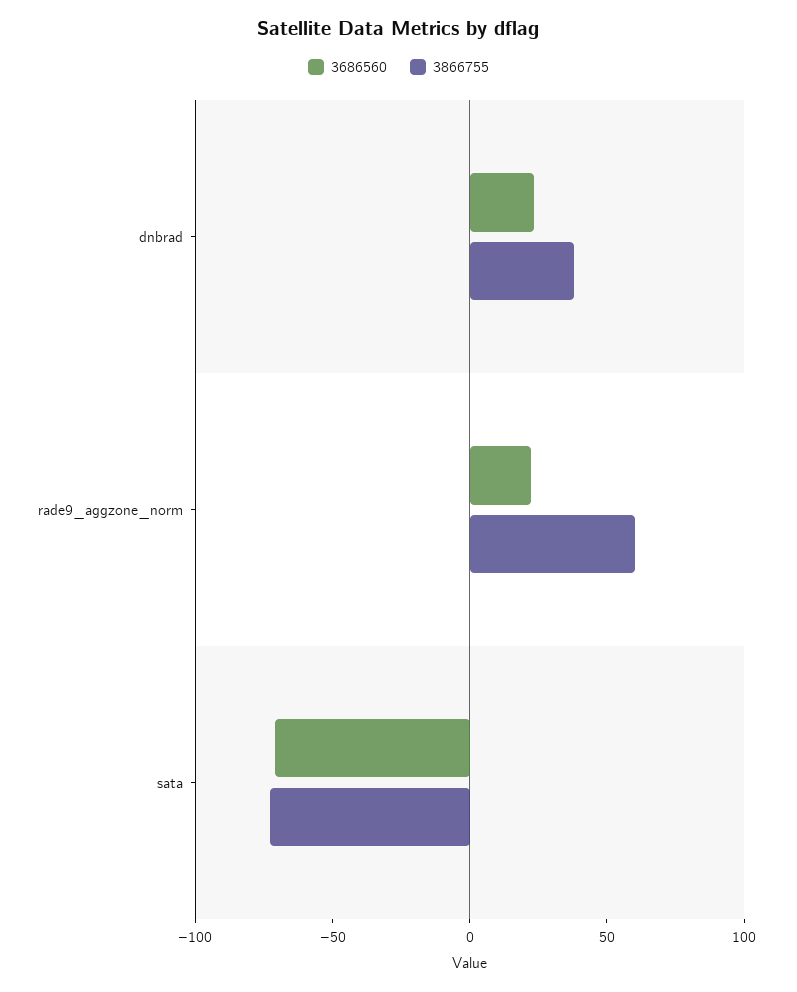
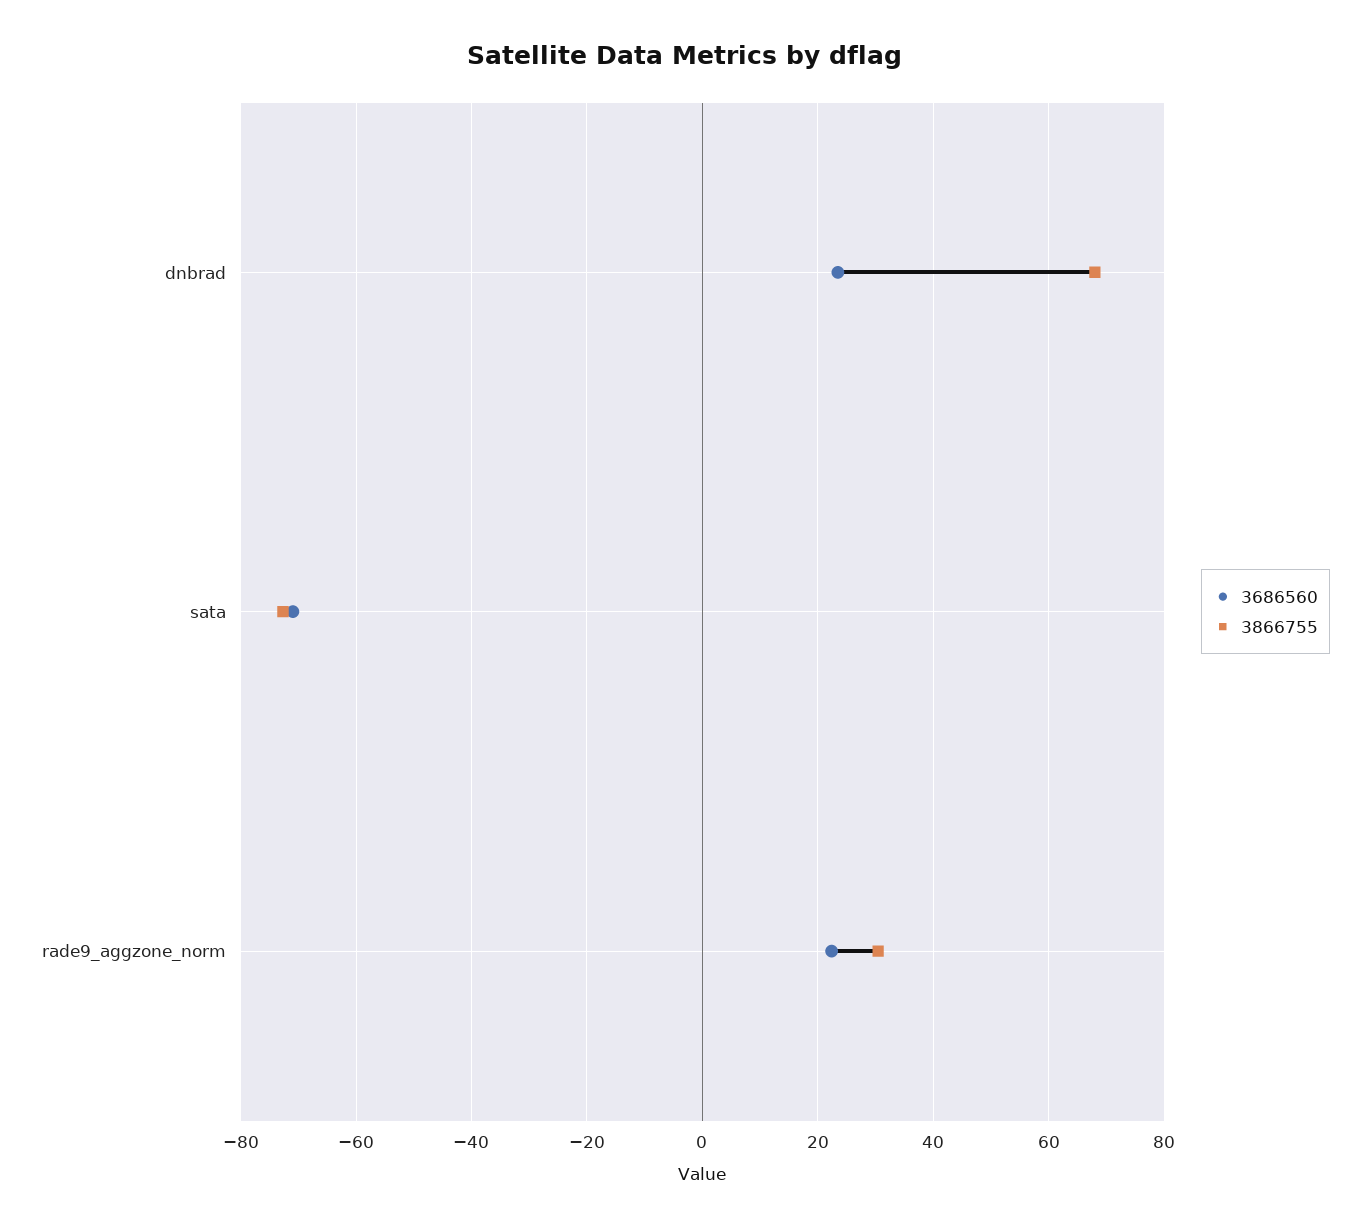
  {
    "3686560": {
      "dnbrad": 24,
      "rade9_aggzone_norm": 22,
      "sata": -70
    },
    "3866755": {
-     "dnbrad": 40,
+     "dnbrad": 68,
-     "rade9_aggzone_norm": 60,
+     "rade9_aggzone_norm": 30,
      "sata": -72
    }
  }

